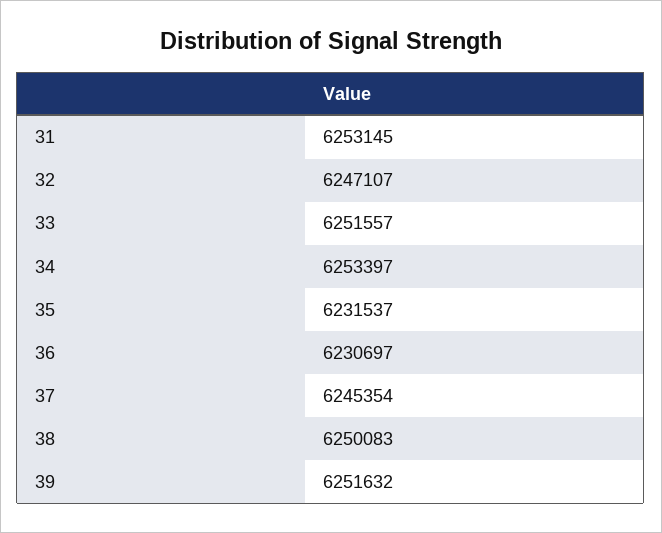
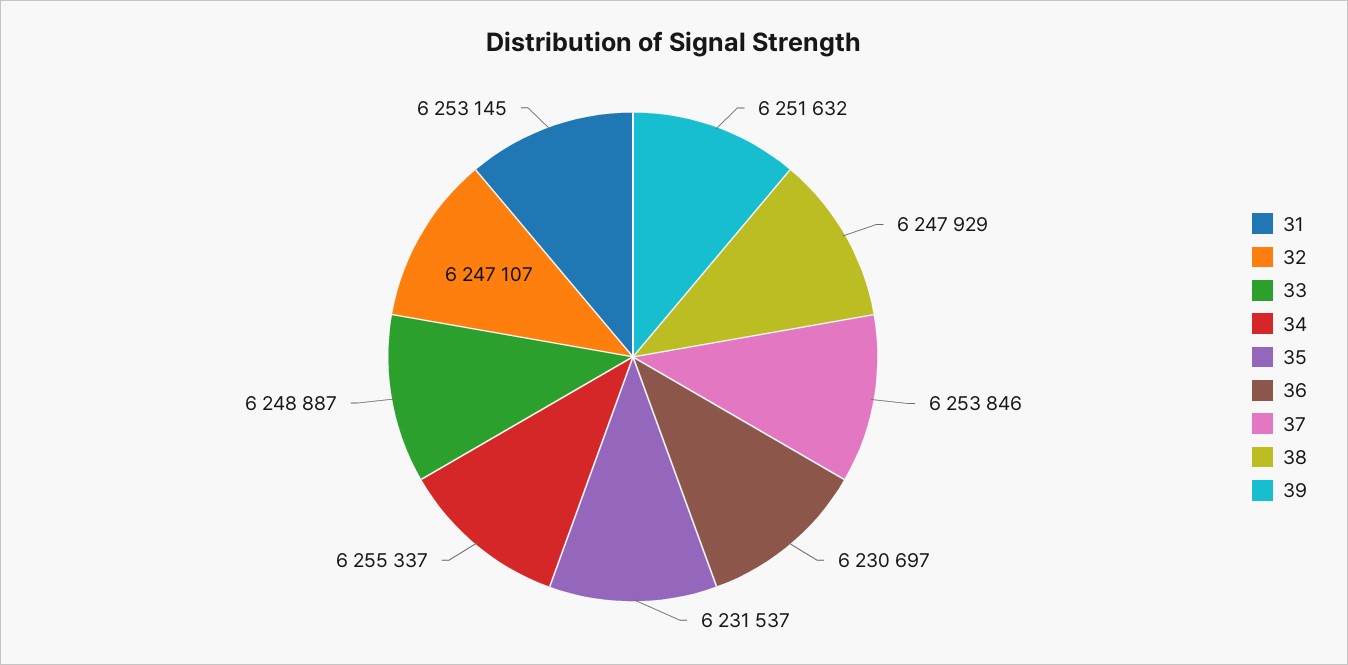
  {
    "31": 6253145,
    "32": 6247107,
-   "33": 6251557,
+   "33": 6248887,
-   "34": 6253397,
+   "34": 6255337,
    "35": 6231537,
    "36": 6230697,
-   "37": 6245354,
+   "37": 6253846,
-   "38": 6250083,
+   "38": 6247929,
    "39": 6251632
  }

